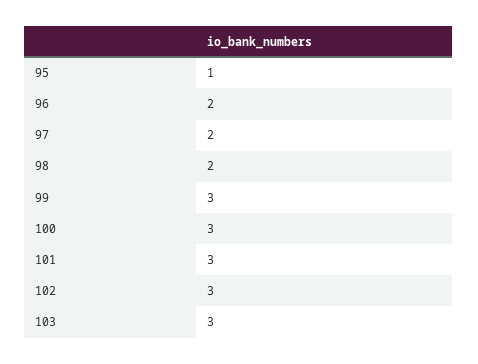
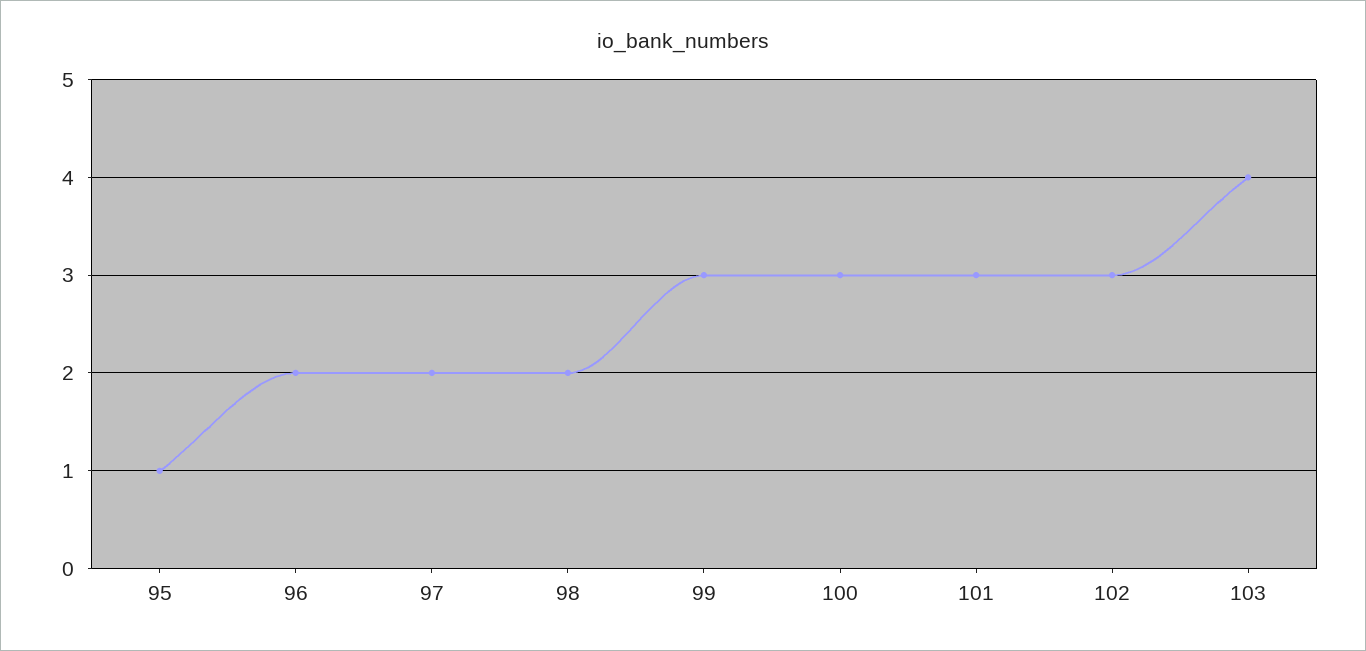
  {
    "95": 1,
    "96": 2,
    "97": 2,
    "98": 2,
    "99": 3,
    "100": 3,
    "101": 3,
    "102": 3,
-   "103": 3
+   "103": 4
  }

